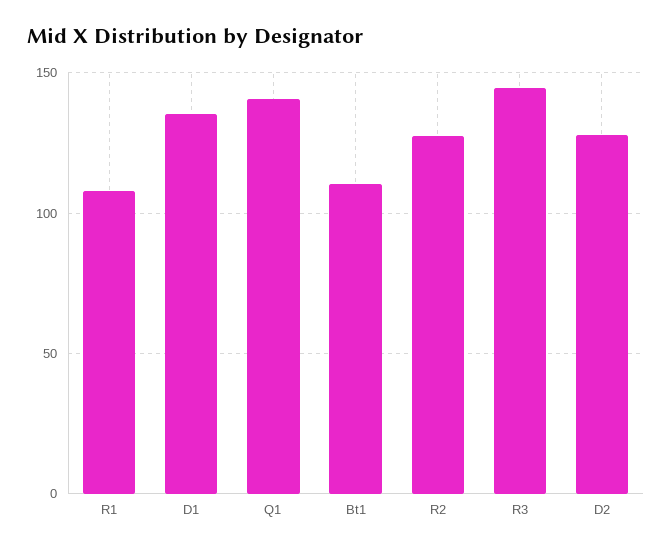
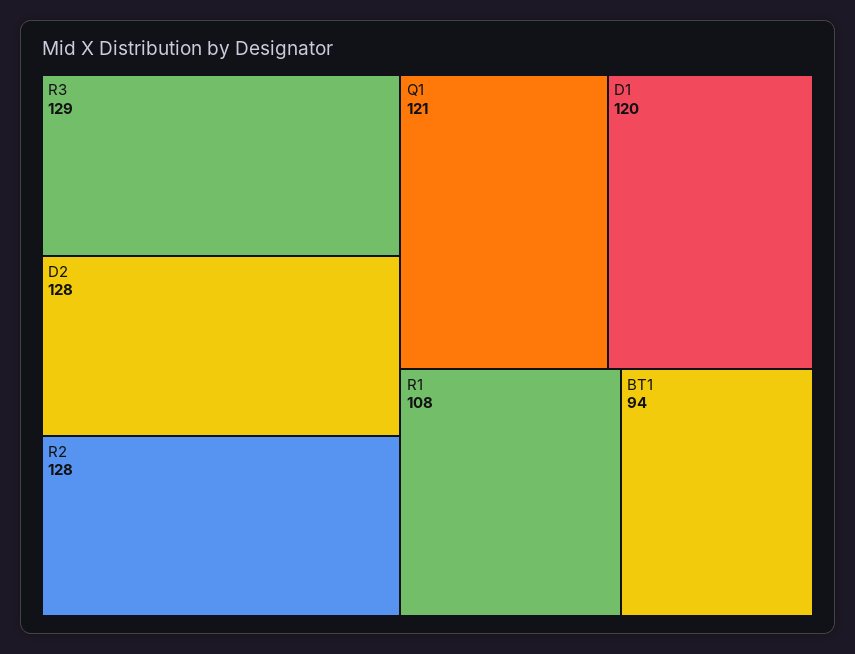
  {
    "R1": 108,
-   "D1": 135,
+   "D1": 120,
-   "Q1": 140,
+   "Q1": 121,
-   "Bt1": 110,
+   "Bt1": 94,
    "R2": 128,
-   "R3": 145,
+   "R3": 129,
    "D2": 128
  }

